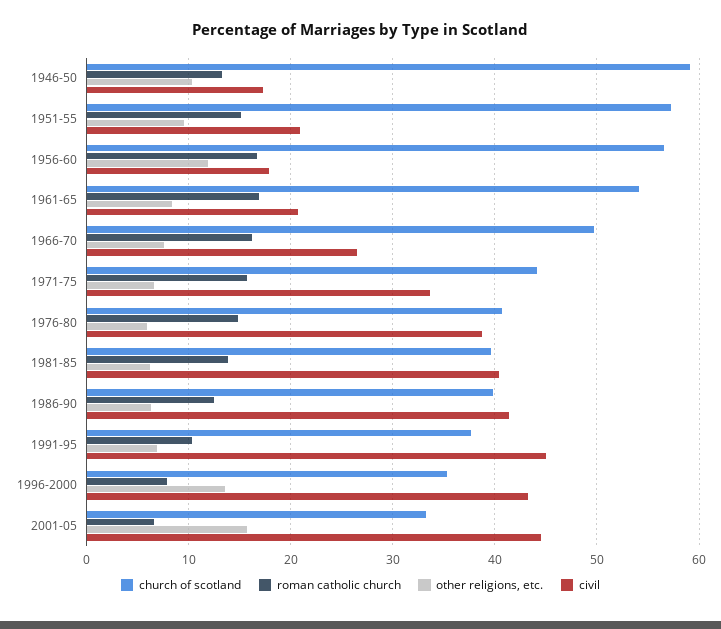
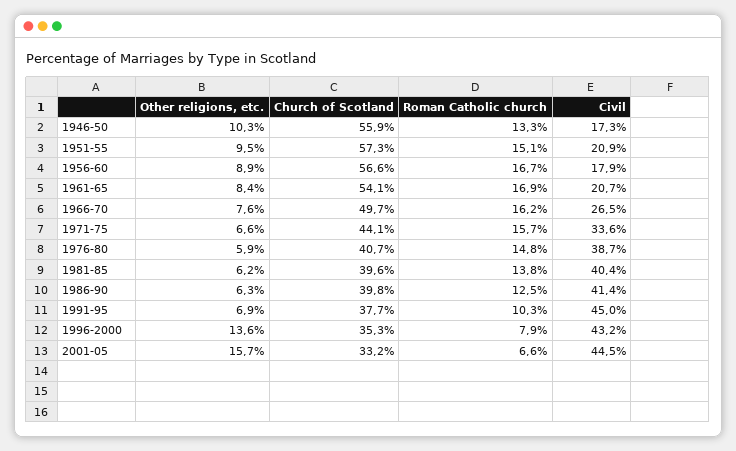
  {
    "church of scotland": {
-     "1946-50": 59,
+     "1946-50": 55.9,
      "1951-55": 57.3,
      "1956-60": 56.6,
      "1961-65": 54.1,
      "1966-70": 49.7,
      "1971-75": 44.1,
      "1976-80": 40.7,
      "1981-85": 39.6,
      "1986-90": 39.8,
      "1991-95": 37.7,
      "1996-2000": 35.3,
      "2001-05": 33.2
    },
    "roman catholic church": {
      "1946-50": 13.3,
      "1951-55": 15.1,
      "1956-60": 16.7,
      "1961-65": 16.9,
      "1966-70": 16.2,
      "1971-75": 15.7,
      "1976-80": 14.8,
      "1981-85": 13.8,
      "1986-90": 12.5,
      "1991-95": 10.3,
      "1996-2000": 7.9,
      "2001-05": 6.6
    },
    "other religions, etc.": {
      "1946-50": 10.3,
      "1951-55": 9.5,
-     "1956-60": 12,
+     "1956-60": 8.9,
      "1961-65": 8.4,
      "1966-70": 7.6,
      "1971-75": 6.6,
      "1976-80": 5.9,
      "1981-85": 6.2,
      "1986-90": 6.3,
      "1991-95": 6.9,
      "1996-2000": 13.6,
      "2001-05": 15.7
    },
    "civil": {
      "1946-50": 17.3,
      "1951-55": 20.9,
      "1956-60": 17.9,
      "1961-65": 20.7,
      "1966-70": 26.5,
      "1971-75": 33.6,
      "1976-80": 38.7,
      "1981-85": 40.4,
      "1986-90": 41.4,
      "1991-95": 45,
      "1996-2000": 43.2,
      "2001-05": 44.5
    }
  }

